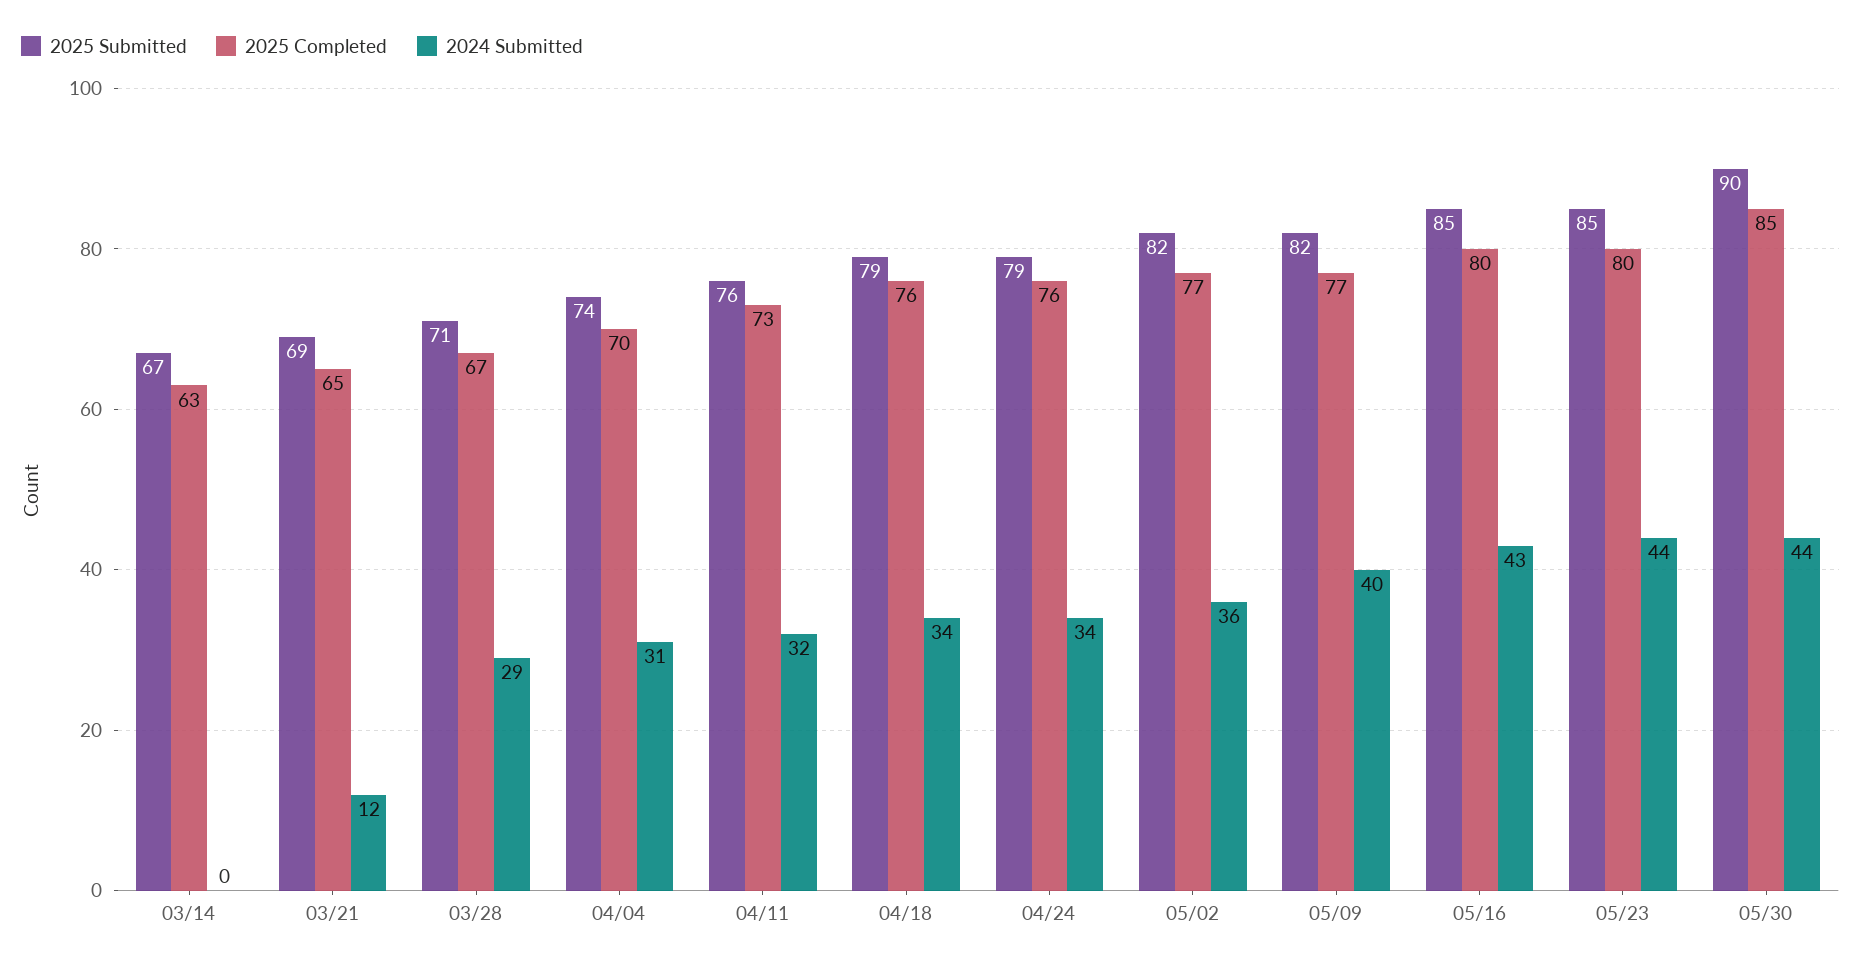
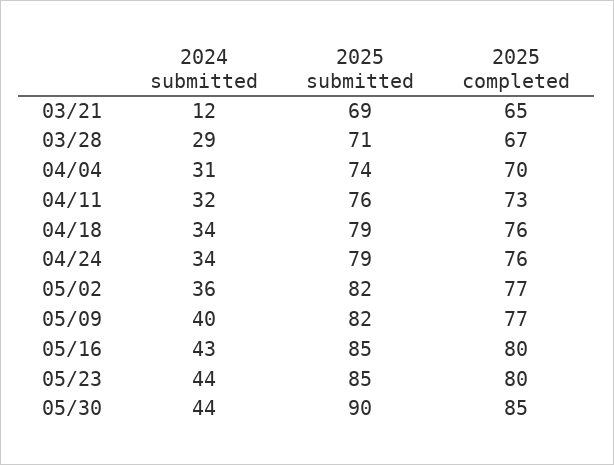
  {
    "2025 Submitted": {
-     "03/14": 67,
      "03/21": 69,
      "03/28": 71,
      "04/04": 74,
      "04/11": 76,
      "04/18": 79,
      "04/24": 79,
      "05/02": 82,
      "05/09": 82,
      "05/16": 85,
      "05/23": 85,
      "05/30": 90
    },
    "2025 Completed": {
-     "03/14": 63,
      "03/21": 65,
      "03/28": 67,
      "04/04": 70,
      "04/11": 73,
      "04/18": 76,
      "04/24": 76,
      "05/02": 77,
      "05/09": 77,
      "05/16": 80,
      "05/23": 80,
      "05/30": 85
    },
    "2024 Submitted": {
-     "03/14": 0,
      "03/21": 12,
      "03/28": 29,
      "04/04": 31,
      "04/11": 32,
      "04/18": 34,
      "04/24": 34,
      "05/02": 36,
      "05/09": 40,
      "05/16": 43,
      "05/23": 44,
      "05/30": 44
    }
  }

